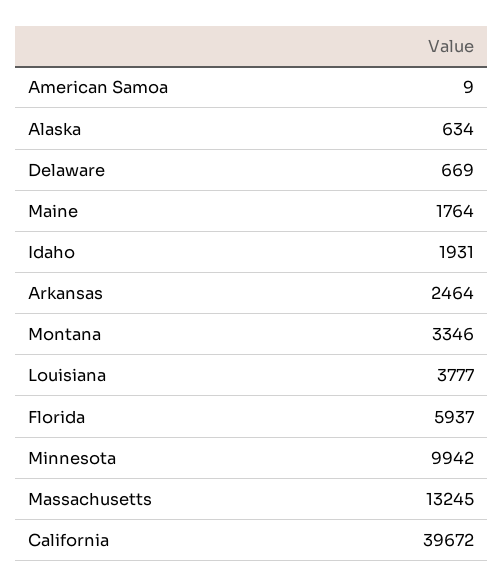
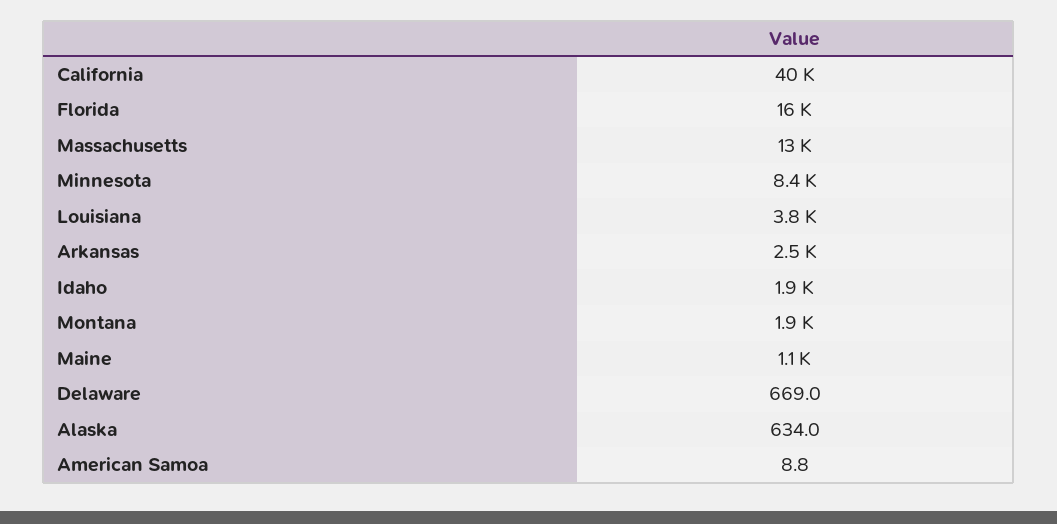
  {
    "American Samoa": 8.8,
    "Alaska": 634,
    "Delaware": 669,
-   "Maine": 1764,
+   "Maine": 1100,
    "Idaho": 1931,
    "Arkansas": 2464,
-   "Montana": 3346,
+   "Montana": 1900,
    "Louisiana": 3777,
-   "Florida": 5937,
+   "Florida": 16000,
-   "Minnesota": 9942,
+   "Minnesota": 8400,
    "Massachusetts": 13245,
    "California": 39672
  }

